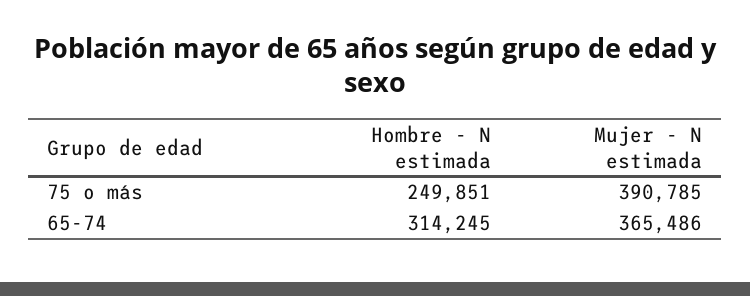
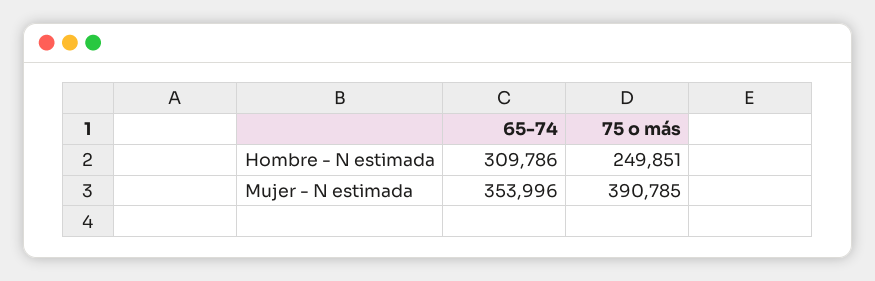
  {
    "Hombre - N estimada": {
      "75 o más": 249851,
-     "65-74": 314245
+     "65-74": 309786
    },
    "Mujer - N estimada": {
      "75 o más": 390785,
-     "65-74": 365486
+     "65-74": 353996
    }
  }

